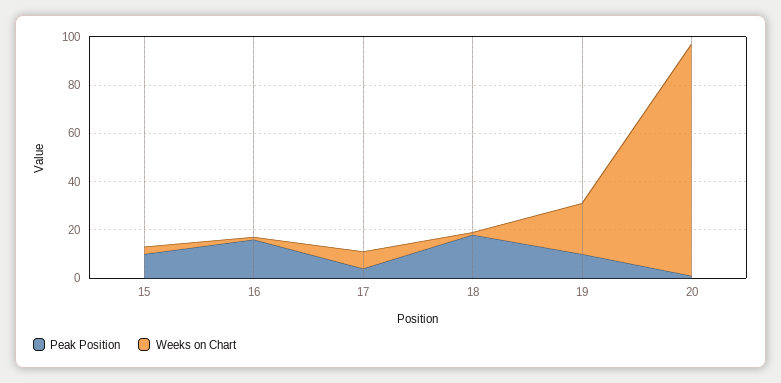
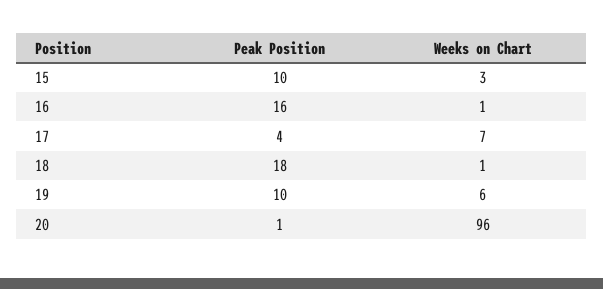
  {
    "Peak Position": {
      "15": 10,
      "16": 16,
      "17": 4,
      "18": 18,
      "19": 10,
      "20": 1
    },
    "Weeks on Chart": {
      "15": 3,
      "16": 1,
      "17": 7,
      "18": 1,
-     "19": 20,
+     "19": 6,
      "20": 96
    }
  }

